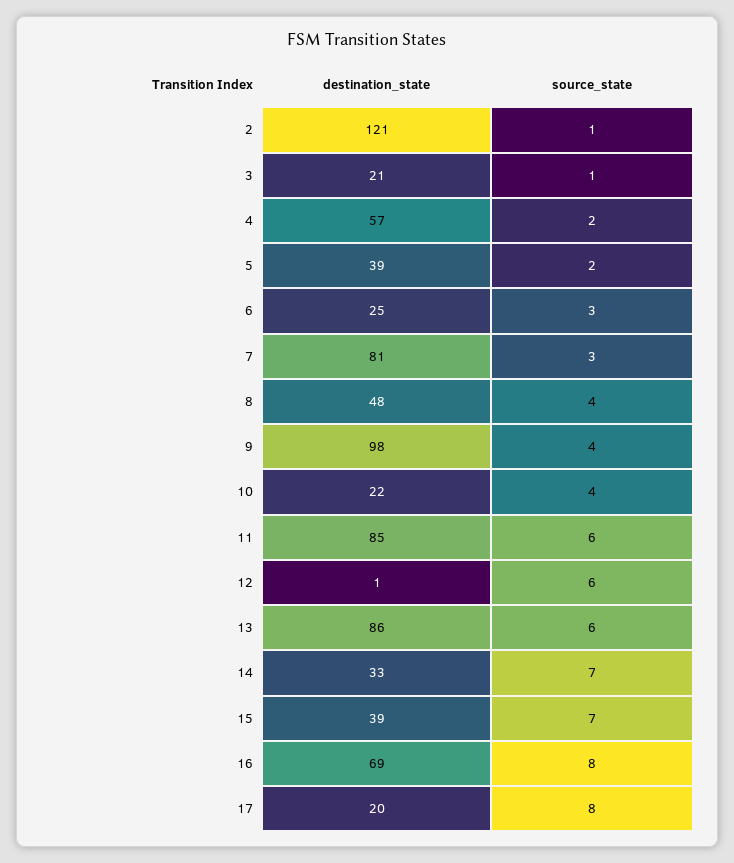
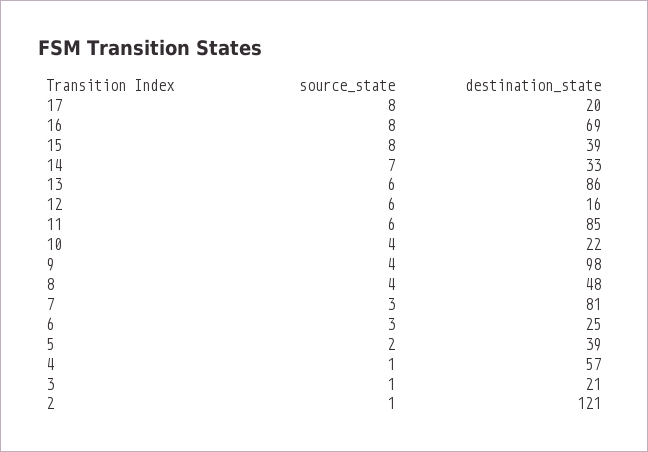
  {
    "destination_state": {
      "2": 121,
      "3": 21,
      "4": 57,
      "5": 39,
      "6": 25,
      "7": 81,
      "8": 48,
      "9": 98,
      "10": 22,
      "11": 85,
-     "12": 1,
+     "12": 16,
      "13": 86,
      "14": 33,
      "15": 39,
      "16": 69,
      "17": 20
    },
    "source_state": {
      "2": 1,
      "3": 1,
-     "4": 2,
+     "4": 1,
      "5": 2,
      "6": 3,
      "7": 3,
      "8": 4,
      "9": 4,
      "10": 4,
      "11": 6,
      "12": 6,
      "13": 6,
      "14": 7,
-     "15": 7,
+     "15": 8,
      "16": 8,
      "17": 8
    }
  }

